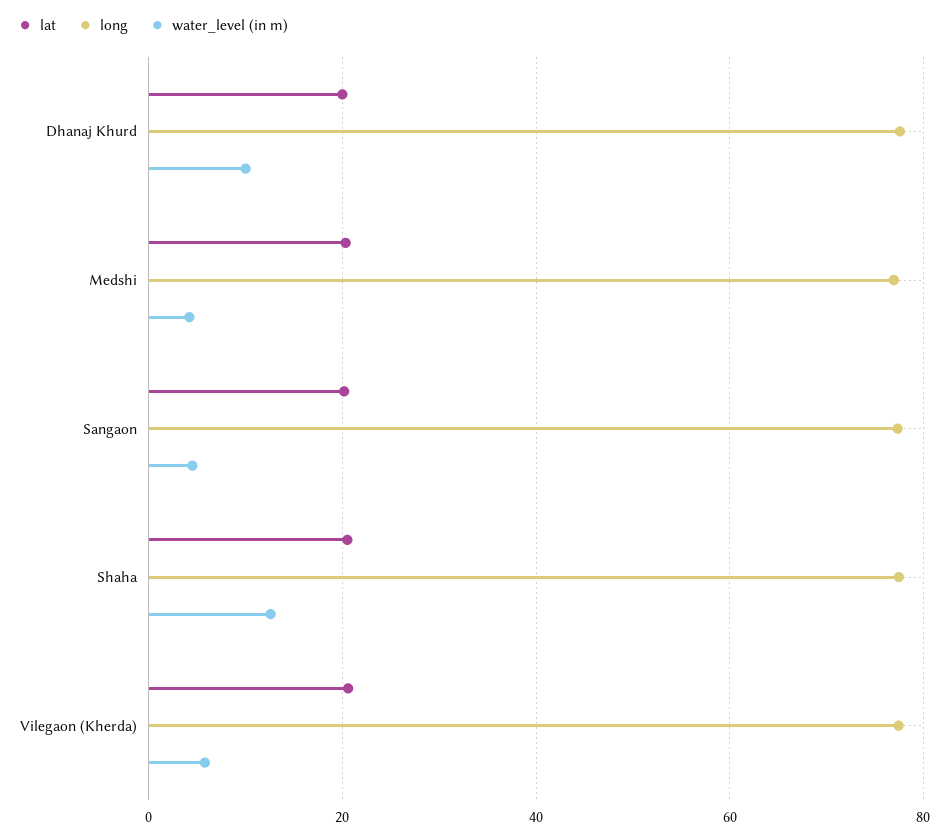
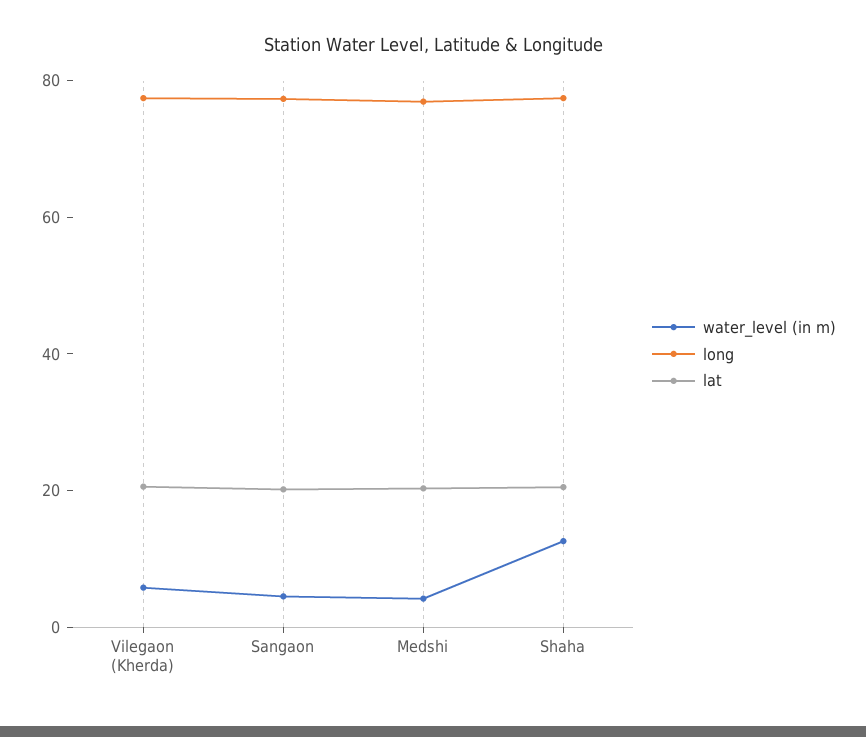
  {
    "lat": {
-     "Dhanaj Khurd": 20,
      "Medshi": 20,
      "Sangaon": 20,
      "Shaha": 20,
      "Vilegaon (Kherda)": 20
    },
    "long": {
-     "Dhanaj Khurd": 78,
      "Medshi": 76,
      "Sangaon": 78,
      "Shaha": 78,
      "Vilegaon (Kherda)": 78
    },
    "water_level (in m)": {
-     "Dhanaj Khurd": 10,
      "Medshi": 4,
      "Sangaon": 4,
      "Shaha": 12,
      "Vilegaon (Kherda)": 6
    }
  }

